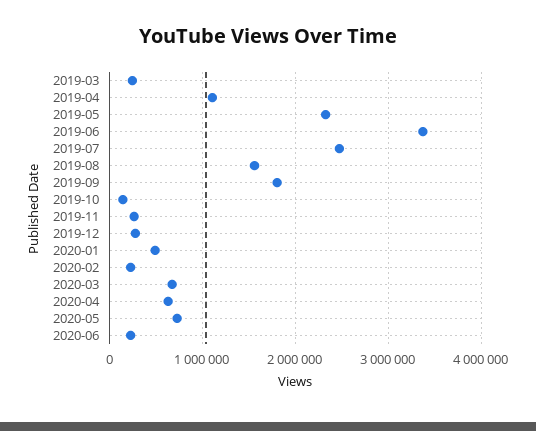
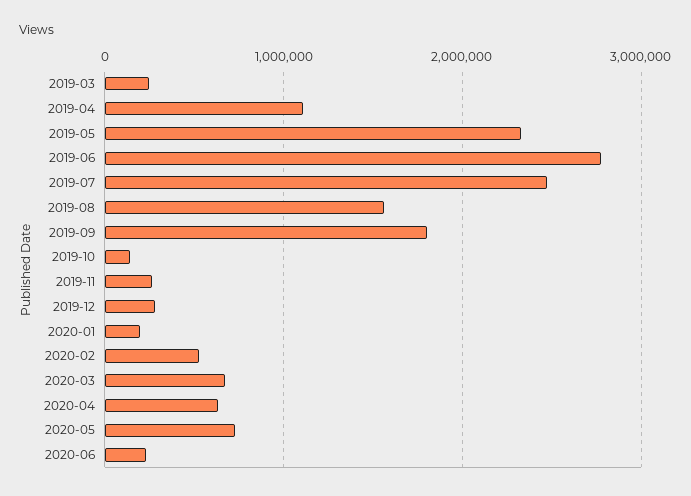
  {
    "2019-03": 200000,
    "2019-04": 1100000,
    "2019-05": 2300000,
-   "2019-06": 3400000,
+   "2019-06": 2800000,
    "2019-07": 2500000,
    "2019-08": 1600000,
    "2019-09": 1800000,
    "2019-10": 100000,
    "2019-11": 300000,
    "2019-12": 300000,
-   "2020-01": 500000,
+   "2020-01": 200000,
-   "2020-02": 200000,
+   "2020-02": 500000,
    "2020-03": 700000,
    "2020-04": 600000,
    "2020-05": 700000,
    "2020-06": 200000
  }

